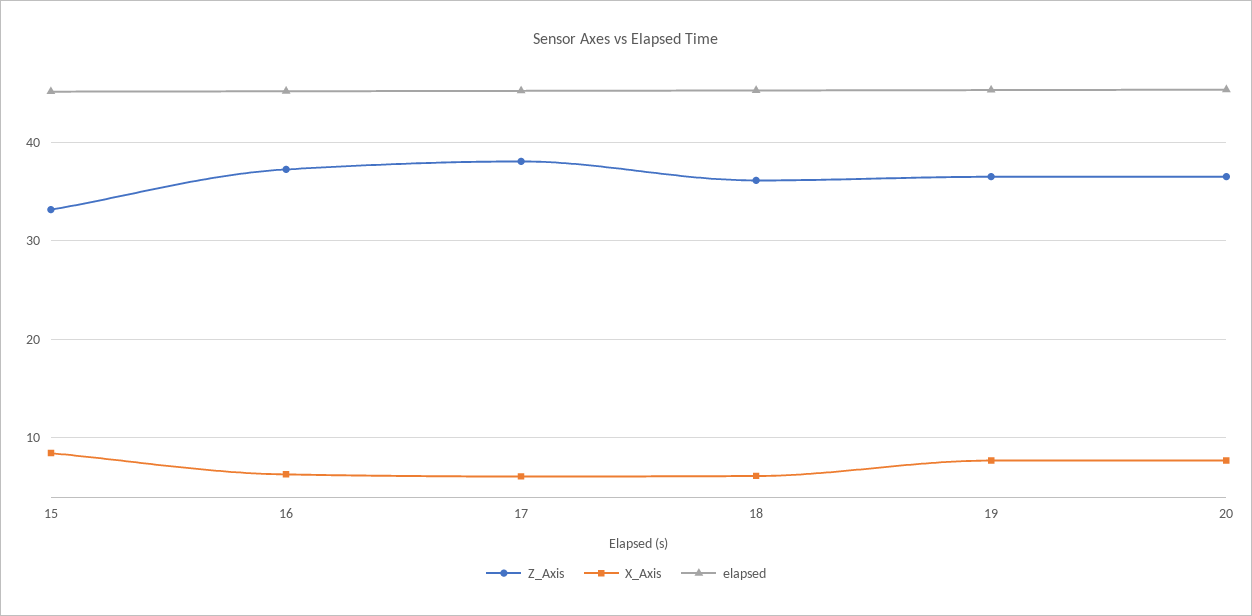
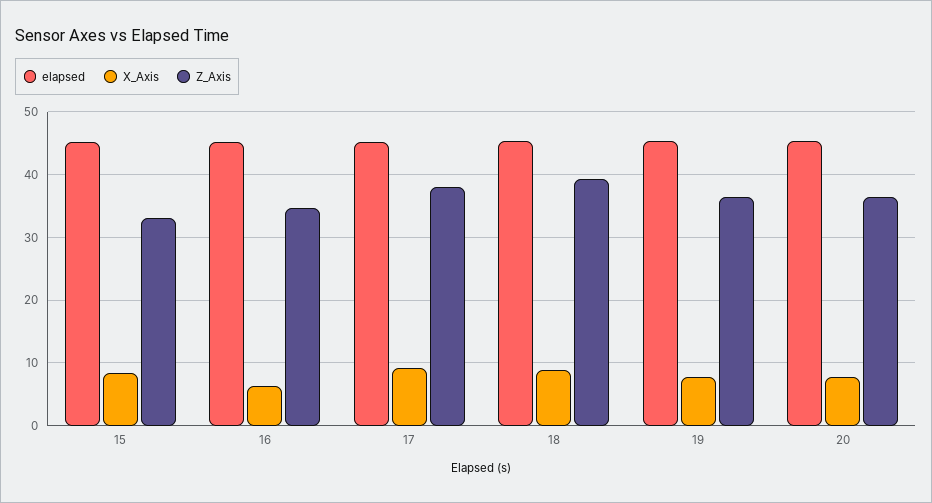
  {
    "Z_Axis": {
      "15": 33,
-     "16": 37,
+     "16": 35,
      "17": 38,
-     "18": 36,
+     "18": 39,
      "19": 37,
      "20": 37
    },
    "X_Axis": {
      "15": 8,
      "16": 6,
-     "17": 6,
+     "17": 9,
-     "18": 6,
+     "18": 9,
      "19": 8,
      "20": 8
    },
    "elapsed": {
      "15": 45,
      "16": 45,
      "17": 45,
      "18": 45,
      "19": 45,
      "20": 45
    }
  }

